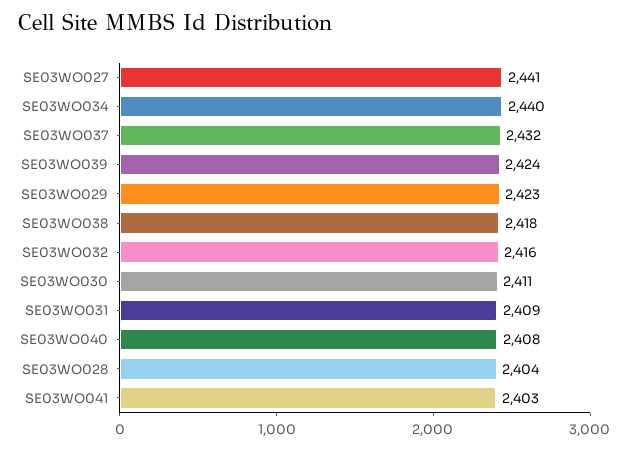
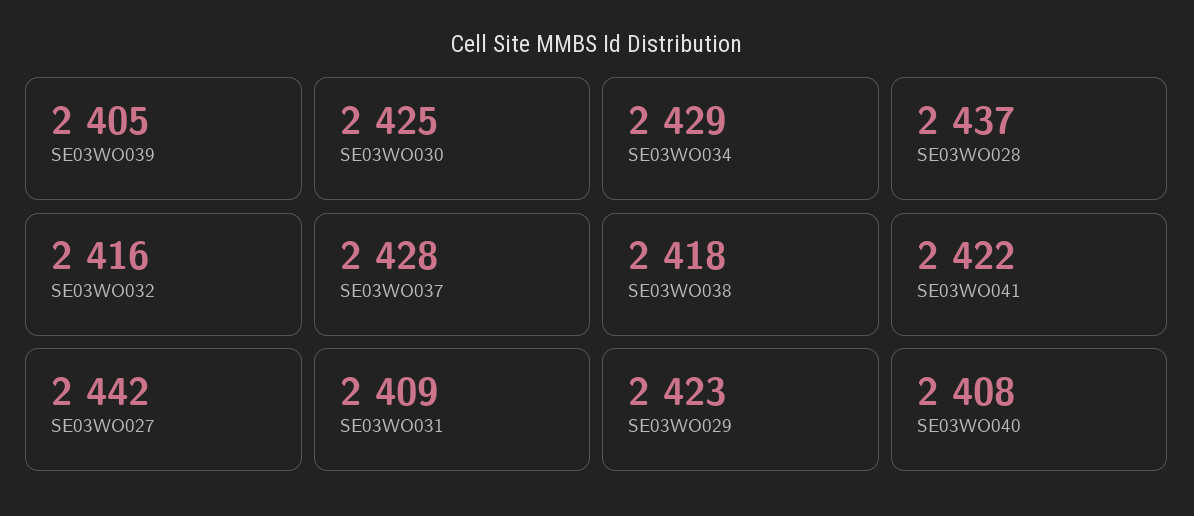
  {
-   "SE03WO027": 2441,
+   "SE03WO027": 2442,
-   "SE03WO034": 2440,
+   "SE03WO034": 2429,
-   "SE03WO037": 2432,
+   "SE03WO037": 2428,
-   "SE03WO039": 2424,
+   "SE03WO039": 2405,
    "SE03WO029": 2423,
    "SE03WO038": 2418,
    "SE03WO032": 2416,
-   "SE03WO030": 2411,
+   "SE03WO030": 2425,
    "SE03WO031": 2409,
    "SE03WO040": 2408,
-   "SE03WO028": 2404,
+   "SE03WO028": 2437,
-   "SE03WO041": 2403
+   "SE03WO041": 2422
  }

